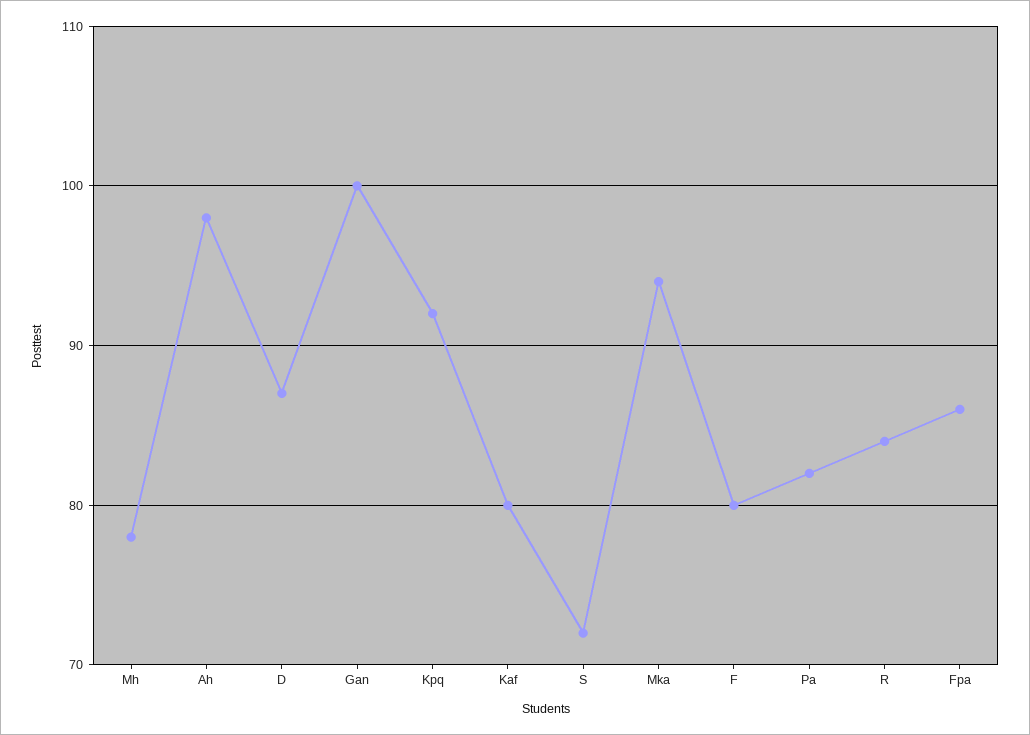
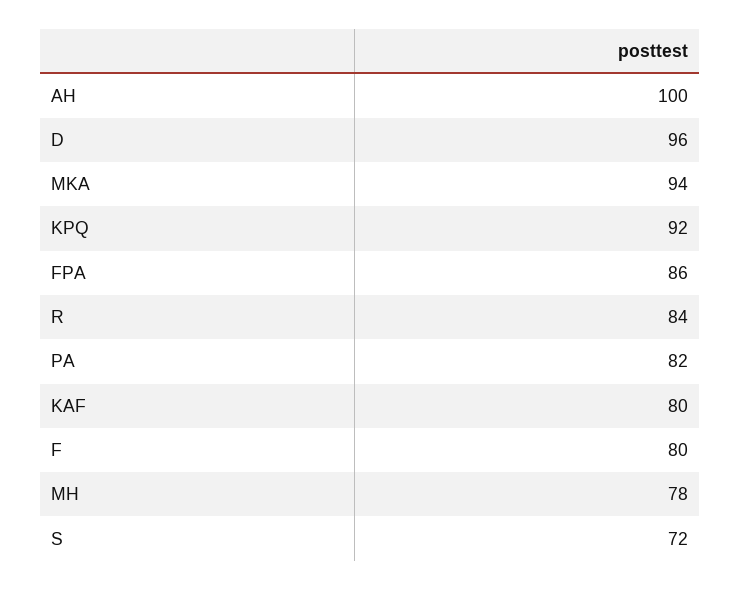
  {
    "Mh": 78,
-   "Ah": 98,
+   "Ah": 100,
-   "D": 87,
+   "D": 96,
-   "Gan": 100,
    "Kpq": 92,
    "Kaf": 80,
    "S": 72,
    "Mka": 94,
    "F": 80,
    "Pa": 82,
    "R": 84,
    "Fpa": 86
  }

